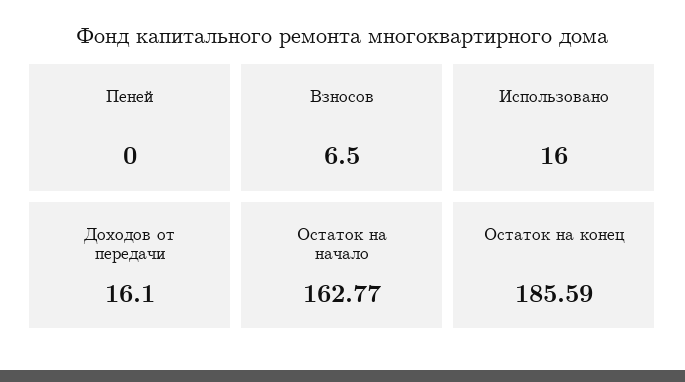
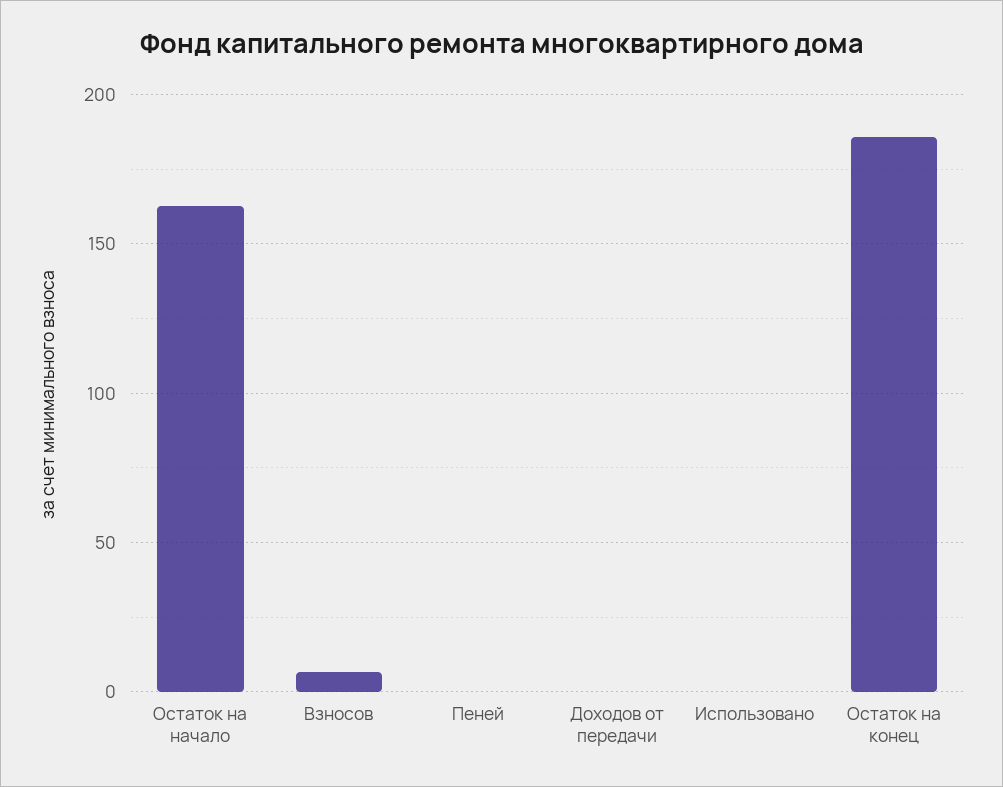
  {
    "Пеней": 0,
    "Взносов": 6.5,
-   "Использовано": 16,
+   "Использовано": 0,
-   "Доходов от передачи": 16.1,
+   "Доходов от передачи": 0,
    "Остаток на начало": 162.77,
    "Остаток на конец": 185.59
  }

